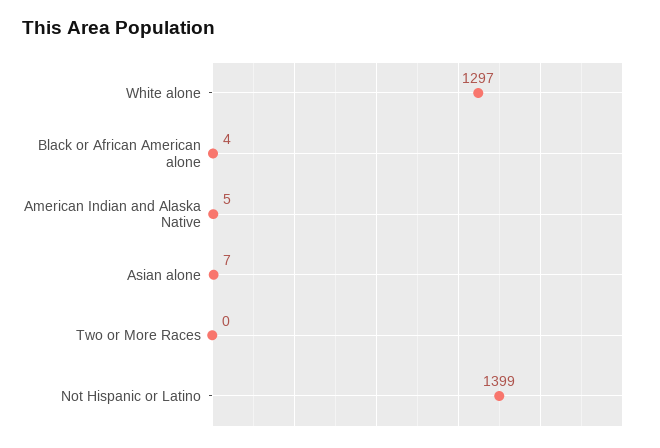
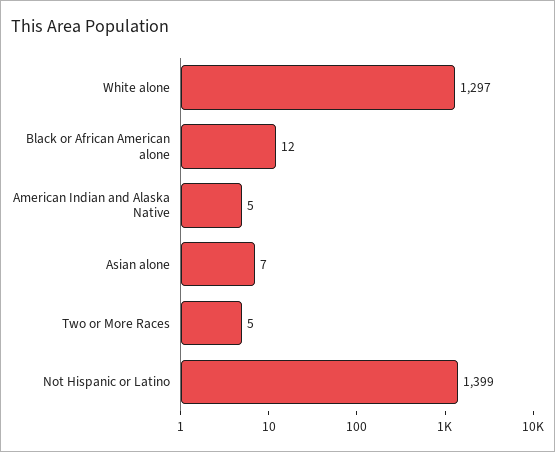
  {
    "White alone": 1297,
-   "Black or African American alone": 4,
+   "Black or African American alone": 12,
    "American Indian and Alaska Native": 5,
    "Asian alone": 7,
-   "Two or More Races": 0,
+   "Two or More Races": 5,
    "Not Hispanic or Latino": 1399
  }

